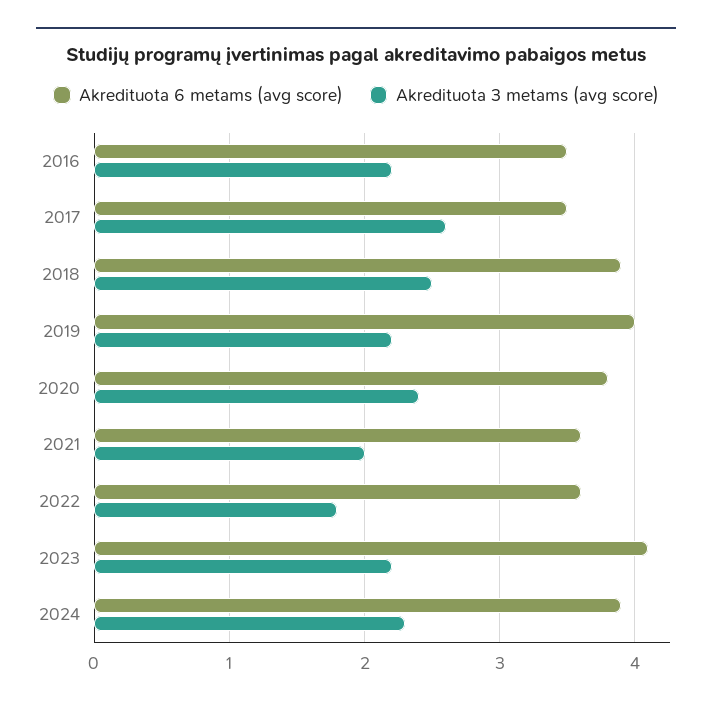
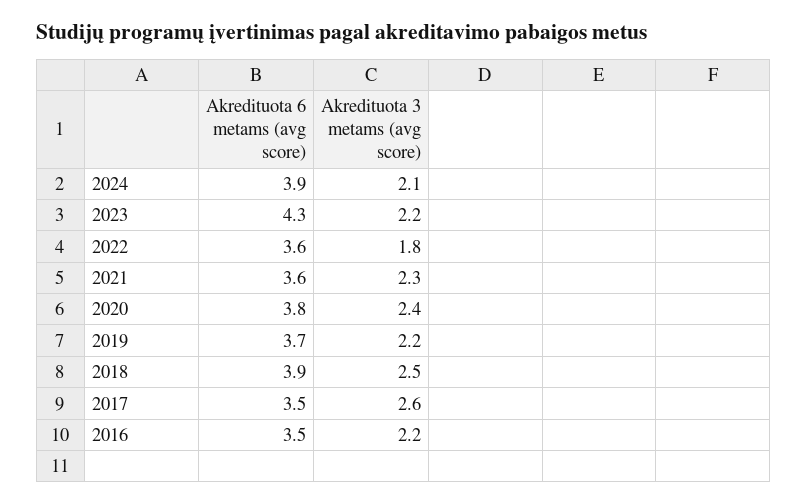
  {
    "Akredituota 6 metams (avg score)": {
      "2016": 3.5,
      "2017": 3.5,
      "2018": 3.9,
-     "2019": 4,
+     "2019": 3.7,
      "2020": 3.8,
      "2021": 3.6,
      "2022": 3.6,
-     "2023": 4.1,
+     "2023": 4.3,
      "2024": 3.9
    },
    "Akredituota 3 metams (avg score)": {
      "2016": 2.2,
      "2017": 2.6,
      "2018": 2.5,
      "2019": 2.2,
      "2020": 2.4,
-     "2021": 2,
+     "2021": 2.3,
      "2022": 1.8,
      "2023": 2.2,
-     "2024": 2.3
+     "2024": 2.1
    }
  }

